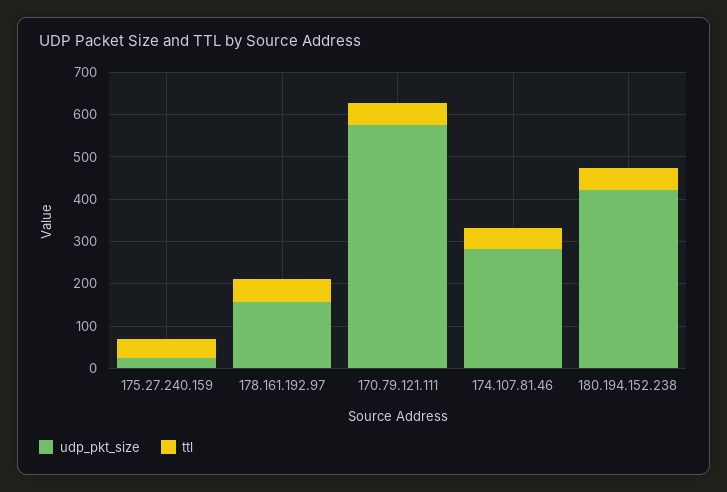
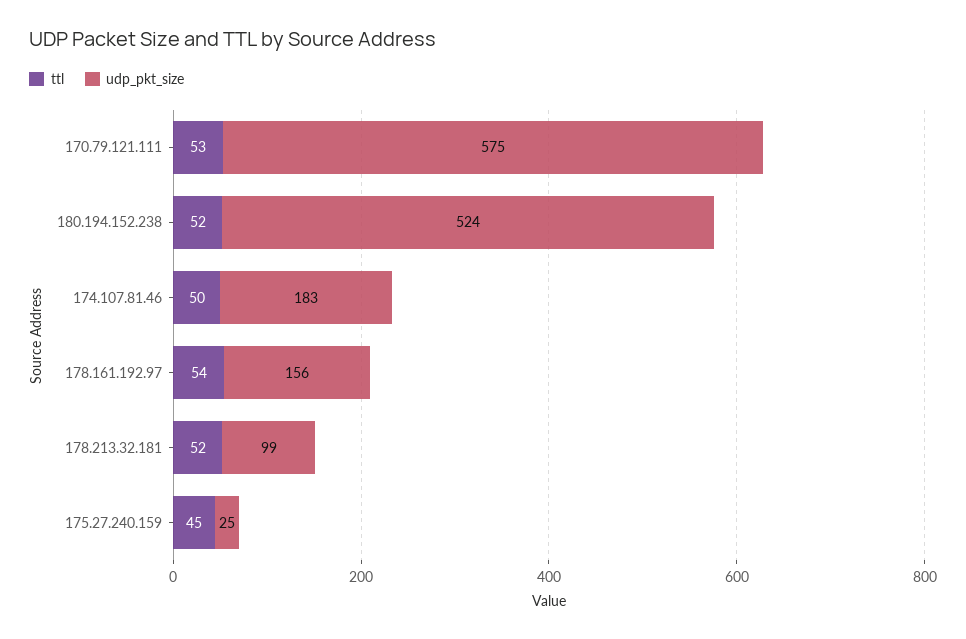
  {
    "udp_pkt_size": {
      "175.27.240.159": 25,
      "178.161.192.97": 156,
      "170.79.121.111": 575,
-     "174.107.81.46": 280,
+     "174.107.81.46": 183,
-     "180.194.152.238": 420
+     "180.194.152.238": 524,
+     "178.213.32.181": 99
    },
    "ttl": {
      "175.27.240.159": 45,
      "178.161.192.97": 54,
      "170.79.121.111": 53,
      "174.107.81.46": 50,
-     "180.194.152.238": 52
+     "180.194.152.238": 52,
+     "178.213.32.181": 52
    }
  }

